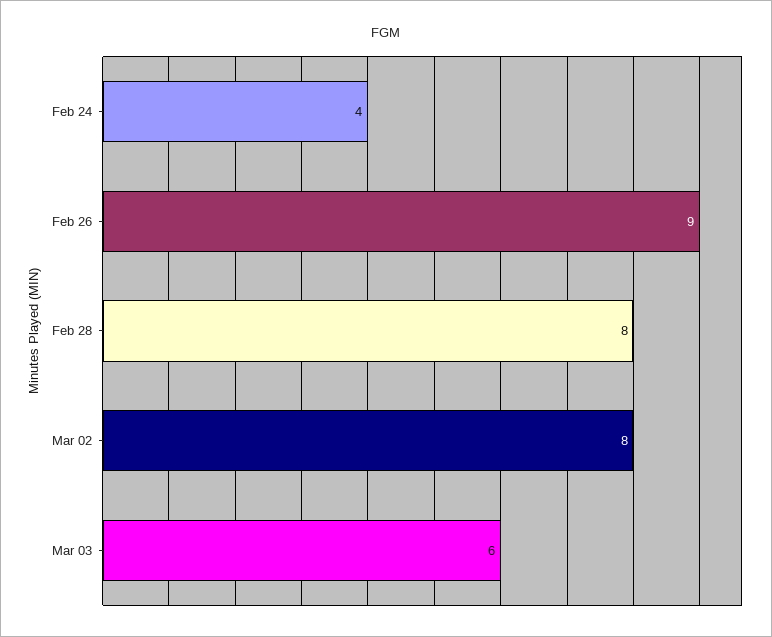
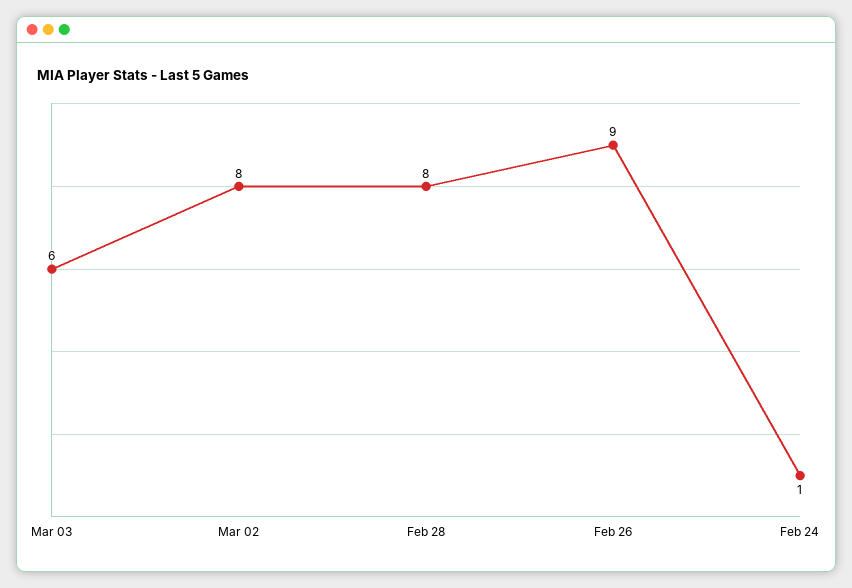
  {
-   "Feb 24": 4,
+   "Feb 24": 1,
    "Feb 26": 9,
    "Feb 28": 8,
    "Mar 02": 8,
    "Mar 03": 6
  }

